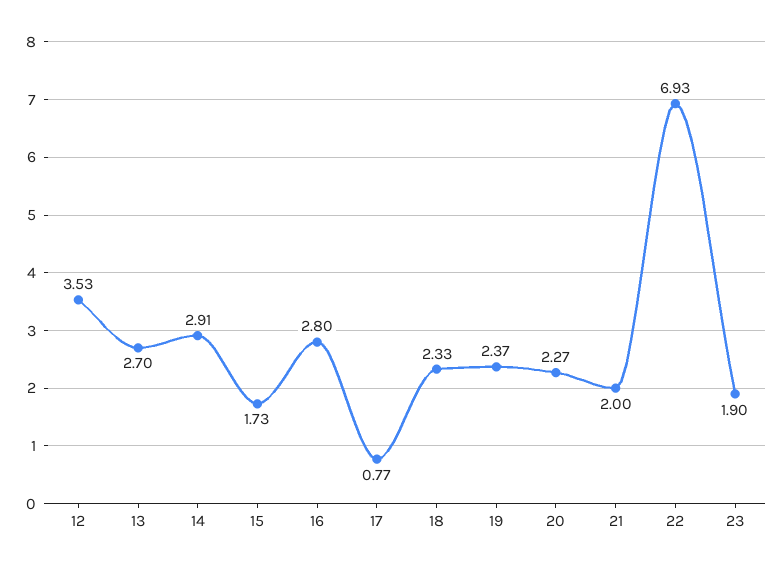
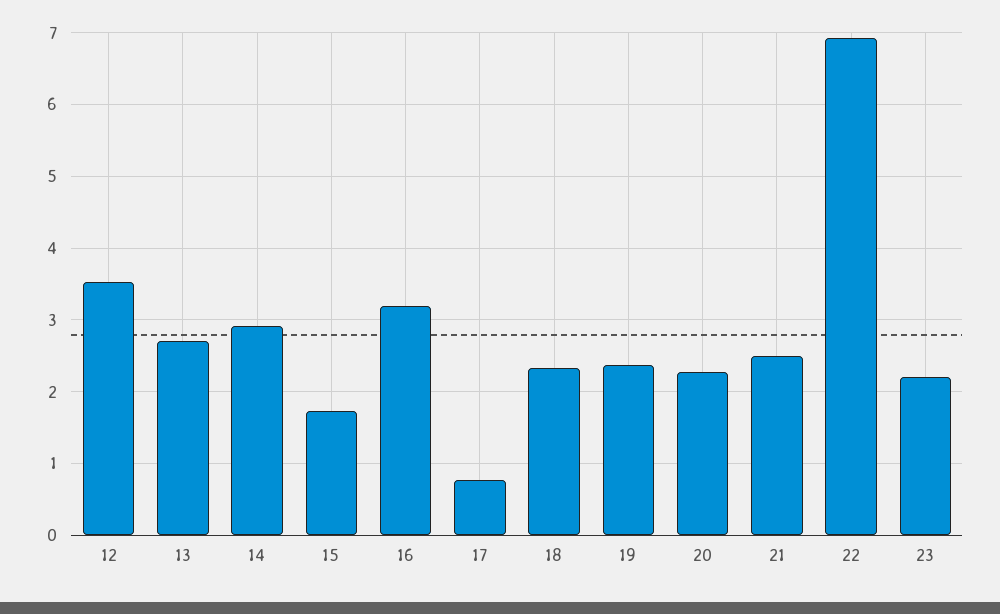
  {
    "12": 3.53,
    "13": 2.7,
    "14": 2.91,
    "15": 1.73,
-   "16": 2.8,
+   "16": 3.2,
    "17": 0.77,
    "18": 2.33,
    "19": 2.37,
    "20": 2.27,
-   "21": 2,
+   "21": 2.5,
    "22": 6.93,
-   "23": 1.9
+   "23": 2.2
  }

